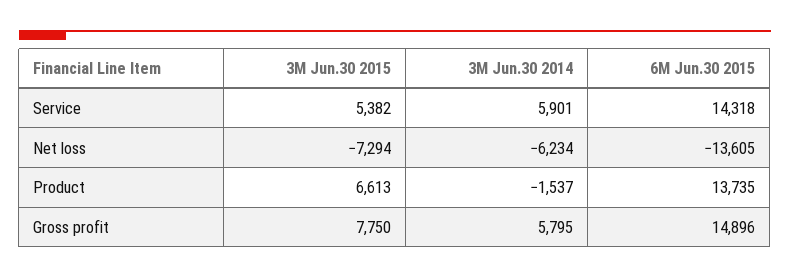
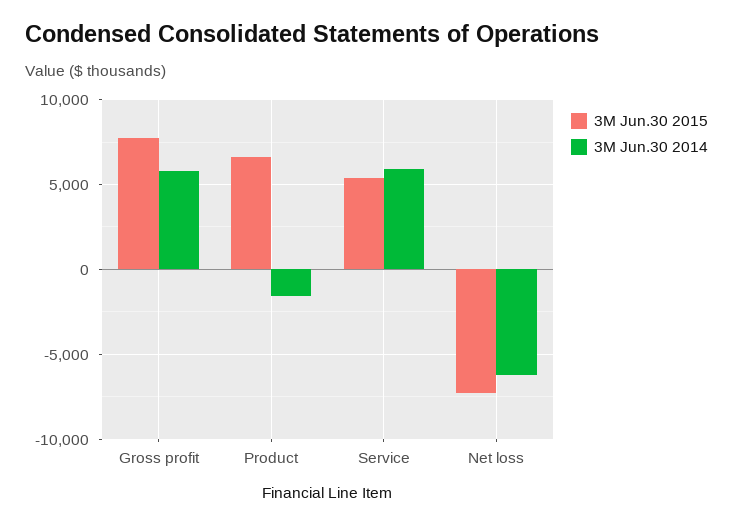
  {
    "3M Jun.30 2015": {
      "Service": 5382,
      "Net loss": -7294,
      "Product": 6613,
      "Gross profit": 7750
    },
    "3M Jun.30 2014": {
      "Service": 5901,
      "Net loss": -6234,
      "Product": -1537,
      "Gross profit": 5795
-   },
+   }
-   "6M Jun.30 2015": {
-     "Service": 14318,
-     "Net loss": -13605,
-     "Product": 13735,
-     "Gross profit": 14896
-   }
  }

